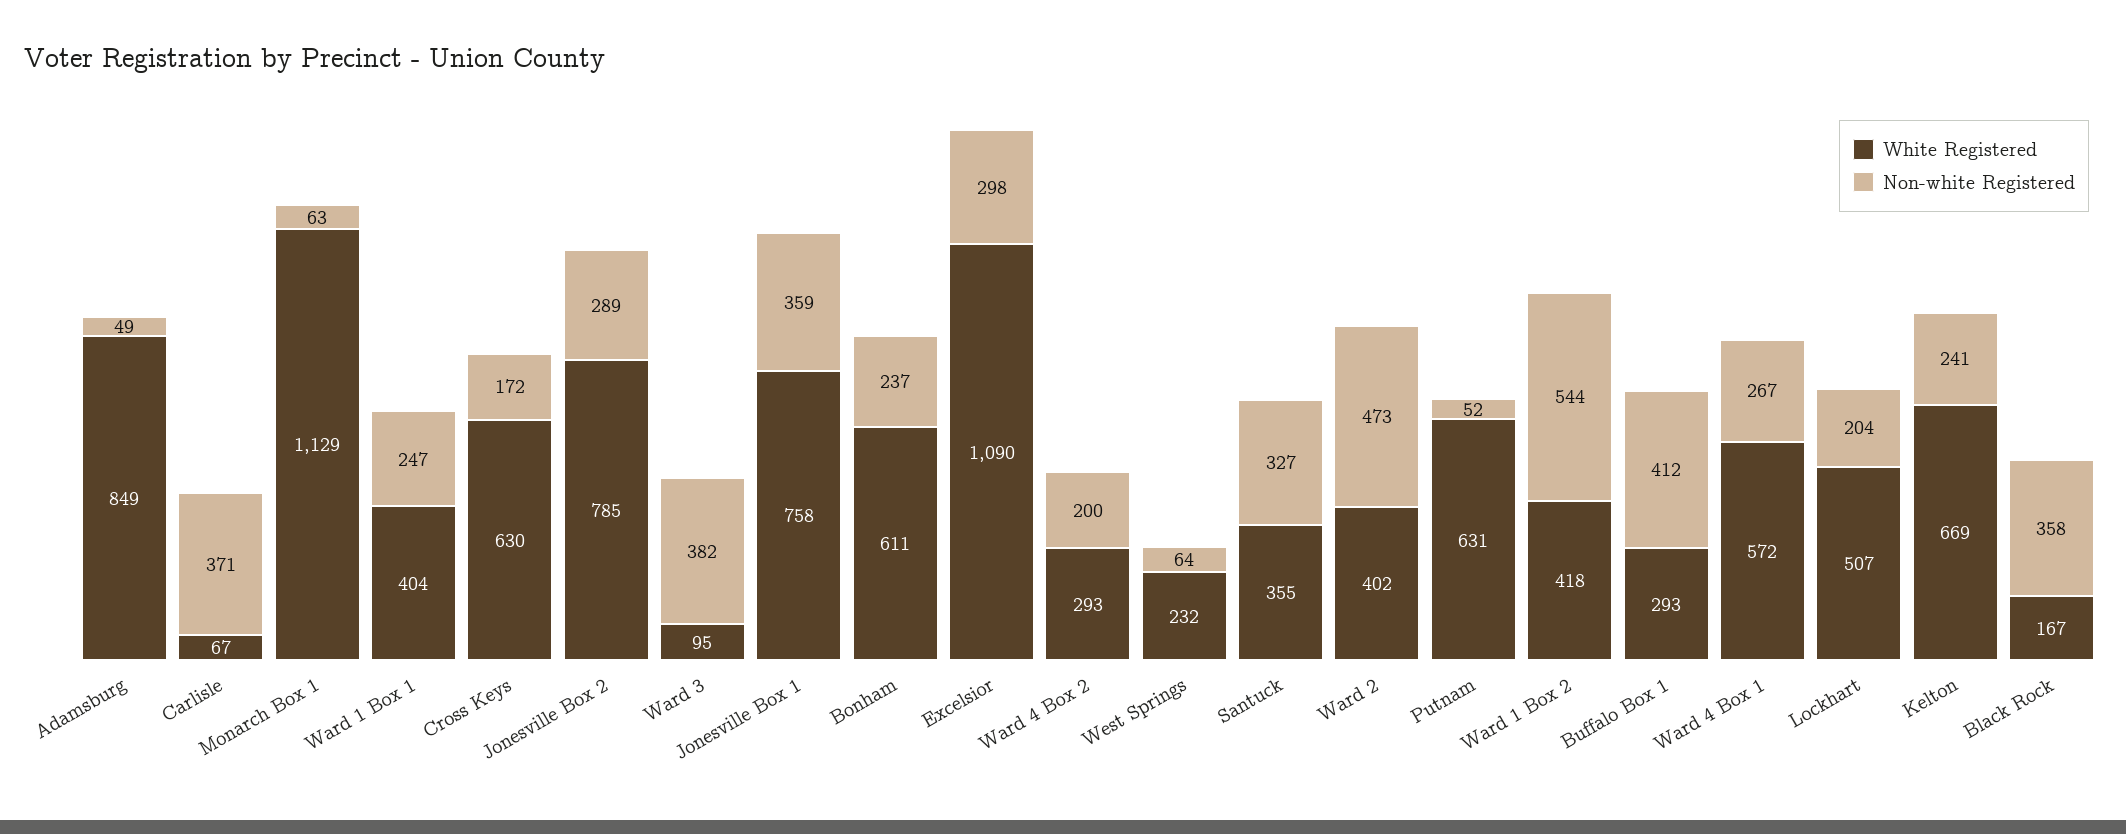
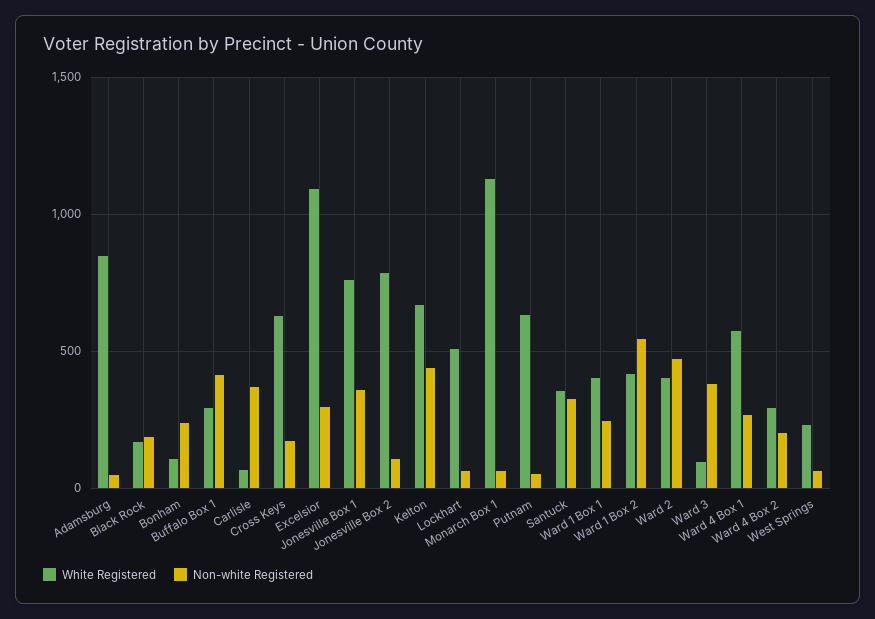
  {
    "White Registered": {
      "Adamsburg": 849,
      "Carlisle": 67,
      "Monarch Box 1": 1129,
      "Ward 1 Box 1": 404,
      "Cross Keys": 630,
      "Jonesville Box 2": 785,
      "Ward 3": 95,
      "Jonesville Box 1": 758,
-     "Bonham": 611,
+     "Bonham": 100,
      "Excelsior": 1090,
      "Ward 4 Box 2": 293,
      "West Springs": 232,
      "Santuck": 355,
      "Ward 2": 402,
      "Putnam": 631,
      "Ward 1 Box 2": 418,
      "Buffalo Box 1": 293,
      "Ward 4 Box 1": 572,
      "Lockhart": 507,
      "Kelton": 669,
      "Black Rock": 167
    },
    "Non-white Registered": {
      "Adamsburg": 49,
      "Carlisle": 371,
      "Monarch Box 1": 63,
      "Ward 1 Box 1": 247,
      "Cross Keys": 172,
-     "Jonesville Box 2": 289,
+     "Jonesville Box 2": 100,
      "Ward 3": 382,
      "Jonesville Box 1": 359,
      "Bonham": 237,
      "Excelsior": 298,
      "Ward 4 Box 2": 200,
      "West Springs": 64,
      "Santuck": 327,
      "Ward 2": 473,
      "Putnam": 52,
      "Ward 1 Box 2": 544,
      "Buffalo Box 1": 412,
      "Ward 4 Box 1": 267,
-     "Lockhart": 204,
+     "Lockhart": 50,
-     "Kelton": 241,
+     "Kelton": 450,
-     "Black Rock": 358
+     "Black Rock": 200
    }
  }

